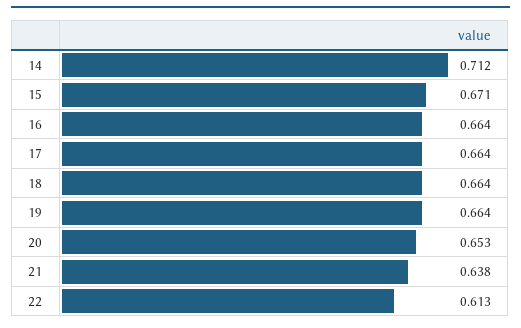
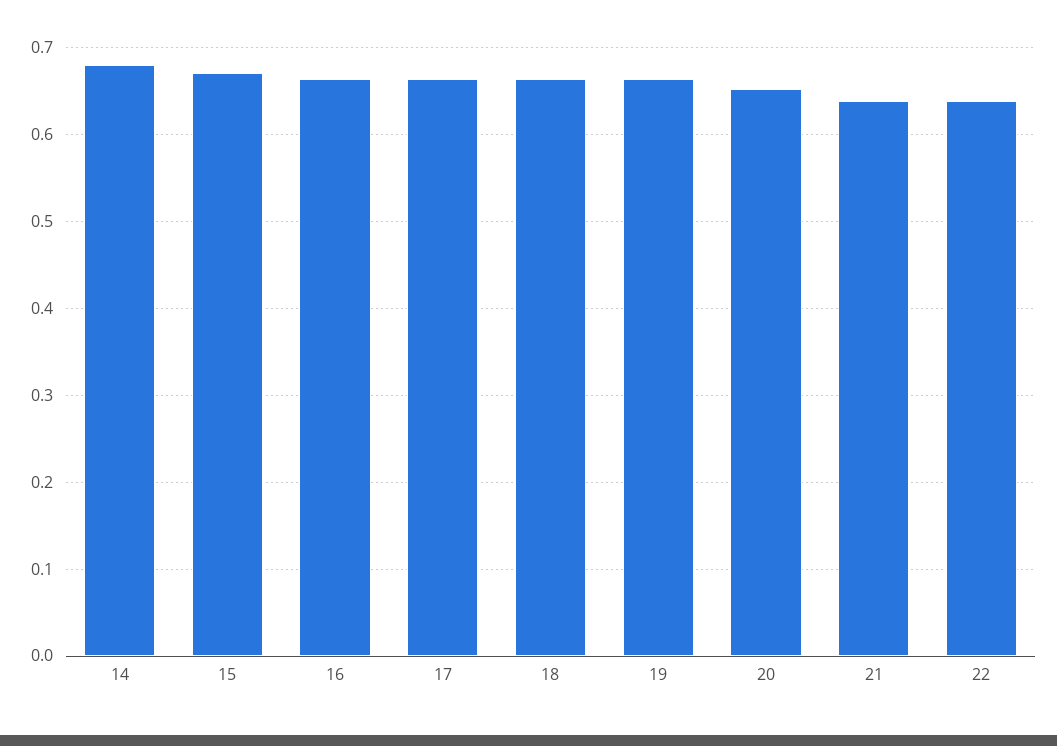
  {
-   "14": 0.712,
+   "14": 0.68,
    "15": 0.671,
    "16": 0.664,
    "17": 0.664,
    "18": 0.664,
    "19": 0.664,
    "20": 0.653,
    "21": 0.638,
-   "22": 0.613
+   "22": 0.64
  }

